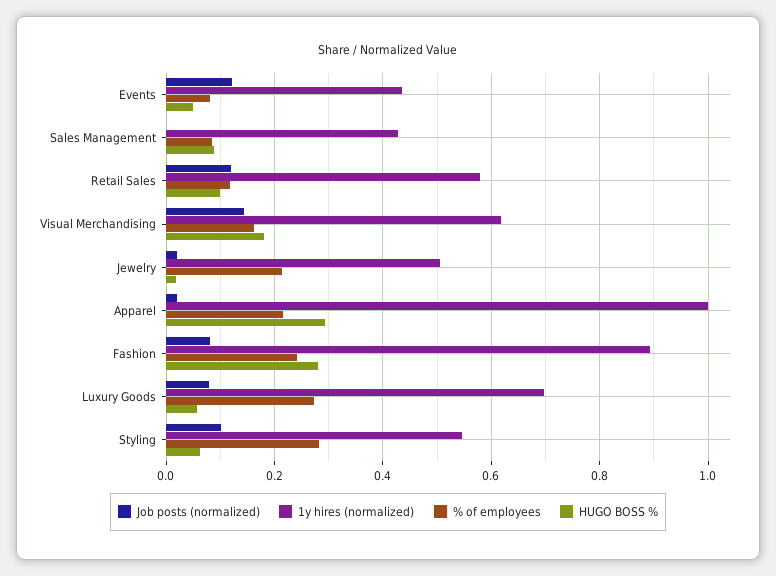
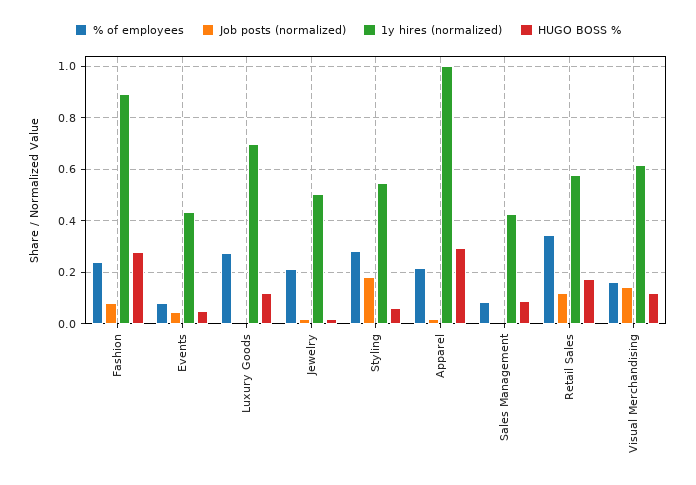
  {
    "Job posts (normalized)": {
-     "Events": 0.12,
+     "Events": 0.05,
      "Sales Management": 0,
      "Retail Sales": 0.12,
      "Visual Merchandising": 0.14,
      "Jewelry": 0.02,
      "Apparel": 0.02,
      "Fashion": 0.08,
-     "Luxury Goods": 0.08,
+     "Luxury Goods": 0,
-     "Styling": 0.1
+     "Styling": 0.175
    },
    "1y hires (normalized)": {
      "Events": 0.44,
      "Sales Management": 0.42,
      "Retail Sales": 0.58,
      "Visual Merchandising": 0.62,
      "Jewelry": 0.5,
      "Apparel": 1,
      "Fashion": 0.9,
      "Luxury Goods": 0.7,
      "Styling": 0.54
    },
    "% of employees": {
      "Events": 0.08,
      "Sales Management": 0.08,
-     "Retail Sales": 0.12,
+     "Retail Sales": 0.35,
      "Visual Merchandising": 0.16,
      "Jewelry": 0.22,
      "Apparel": 0.22,
      "Fashion": 0.24,
      "Luxury Goods": 0.28,
      "Styling": 0.28
    },
    "HUGO BOSS %": {
      "Events": 0.04,
      "Sales Management": 0.08,
-     "Retail Sales": 0.1,
+     "Retail Sales": 0.175,
-     "Visual Merchandising": 0.18,
+     "Visual Merchandising": 0.125,
      "Jewelry": 0.02,
      "Apparel": 0.3,
      "Fashion": 0.28,
-     "Luxury Goods": 0.06,
+     "Luxury Goods": 0.125,
      "Styling": 0.06
    }
  }

